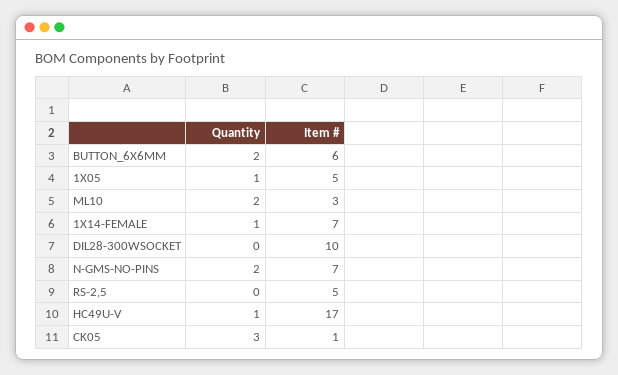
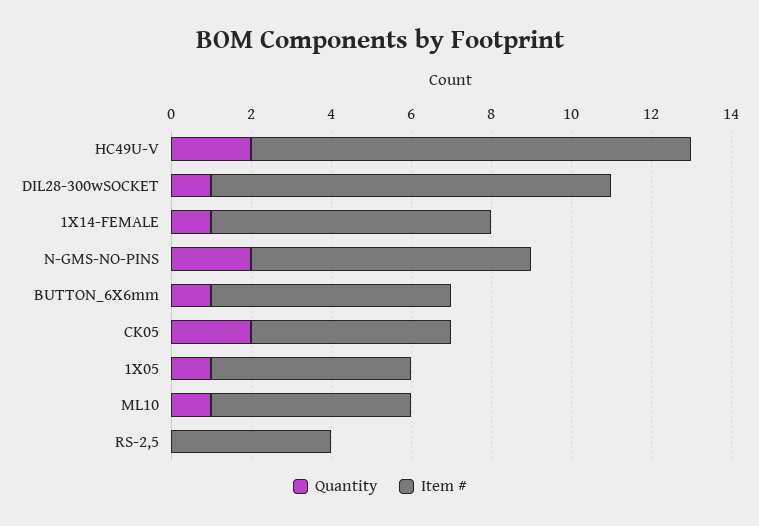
  {
    "Quantity": {
-     "BUTTON_6X6MM": 2,
+     "BUTTON_6X6MM": 1,
      "1X05": 1,
-     "ML10": 2,
+     "ML10": 1,
      "1X14-FEMALE": 1,
-     "DIL28-300WSOCKET": 0,
+     "DIL28-300WSOCKET": 1,
      "N-GMS-NO-PINS": 2,
      "RS-2,5": 0,
-     "HC49U-V": 1,
+     "HC49U-V": 2,
-     "CK05": 3
+     "CK05": 2
    },
    "Item #": {
      "BUTTON_6X6MM": 6,
      "1X05": 5,
-     "ML10": 3,
+     "ML10": 5,
      "1X14-FEMALE": 7,
      "DIL28-300WSOCKET": 10,
      "N-GMS-NO-PINS": 7,
-     "RS-2,5": 5,
+     "RS-2,5": 4,
-     "HC49U-V": 17,
+     "HC49U-V": 11,
-     "CK05": 1
+     "CK05": 5
    }
  }

